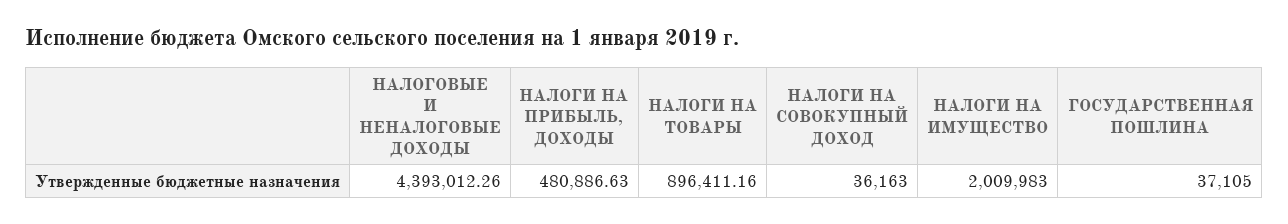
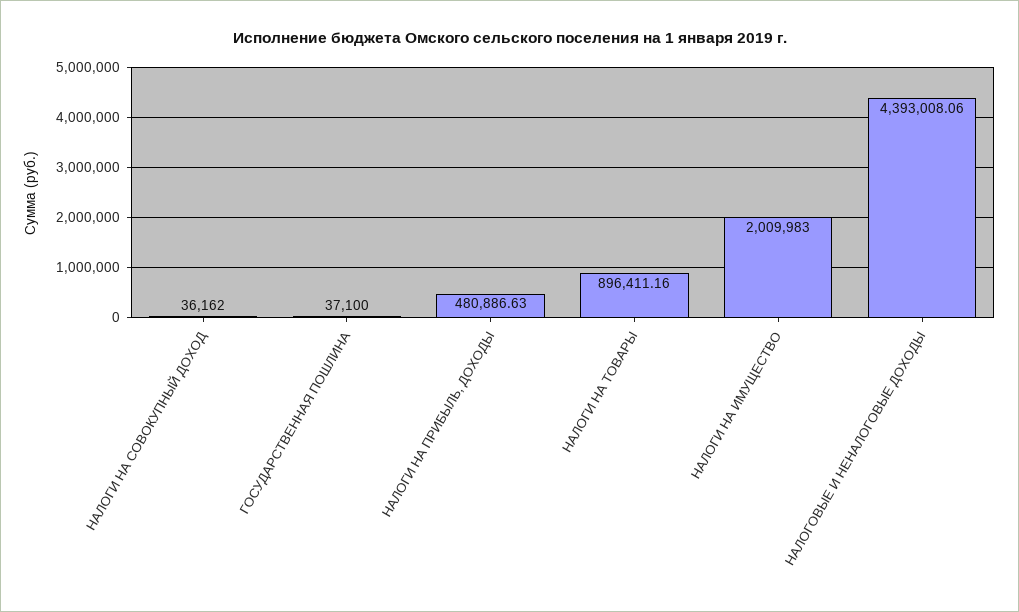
  {
-   "НАЛОГОВЫЕ И НЕНАЛОГОВЫЕ ДОХОДЫ": 4393012.26,
+   "НАЛОГОВЫЕ И НЕНАЛОГОВЫЕ ДОХОДЫ": 4393008.06,
    "НАЛОГИ НА ПРИБЫЛЬ, ДОХОДЫ": 480886.63,
    "НАЛОГИ НА ТОВАРЫ": 896411.16,
-   "НАЛОГИ НА СОВОКУПНЫЙ ДОХОД": 36163,
+   "НАЛОГИ НА СОВОКУПНЫЙ ДОХОД": 36162,
    "НАЛОГИ НА ИМУЩЕСТВО": 2009983,
-   "ГОСУДАРСТВЕННАЯ ПОШЛИНА": 37105
+   "ГОСУДАРСТВЕННАЯ ПОШЛИНА": 37100
  }

